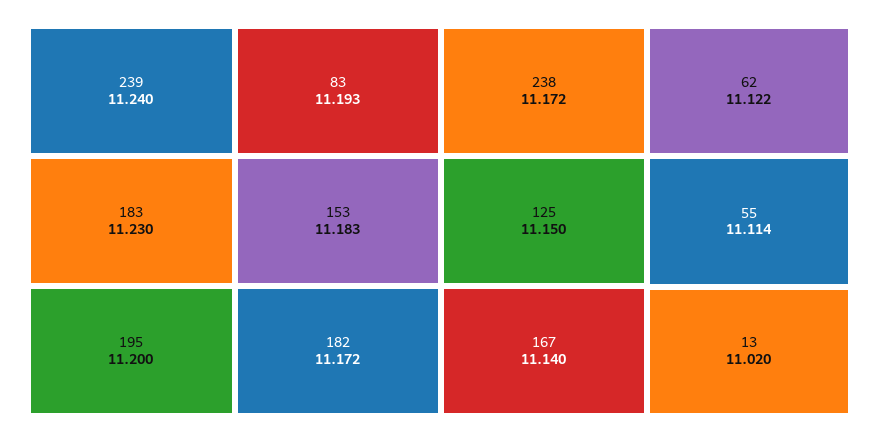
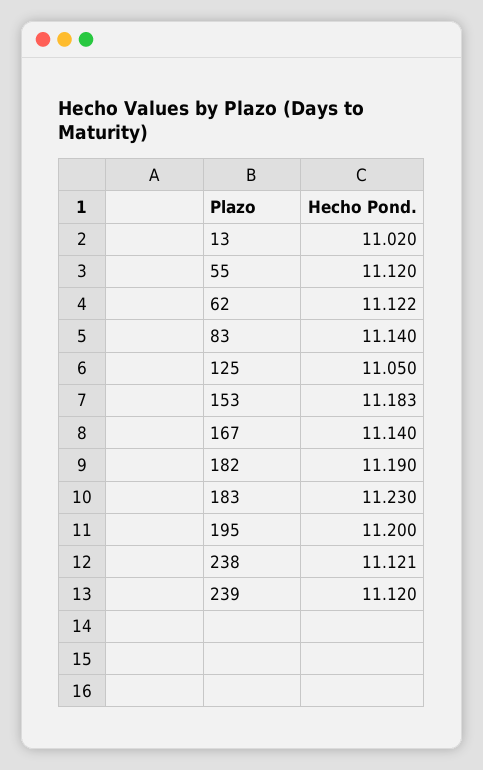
  {
-   "239": 11.24,
+   "239": 11.12,
    "183": 11.23,
    "195": 11.2,
-   "83": 11.193,
+   "83": 11.14,
    "153": 11.183,
-   "182": 11.172,
+   "182": 11.19,
-   "238": 11.172,
+   "238": 11.121,
-   "125": 11.15,
+   "125": 11.05,
    "167": 11.14,
    "62": 11.122,
-   "55": 11.114,
+   "55": 11.12,
    "13": 11.02
  }

